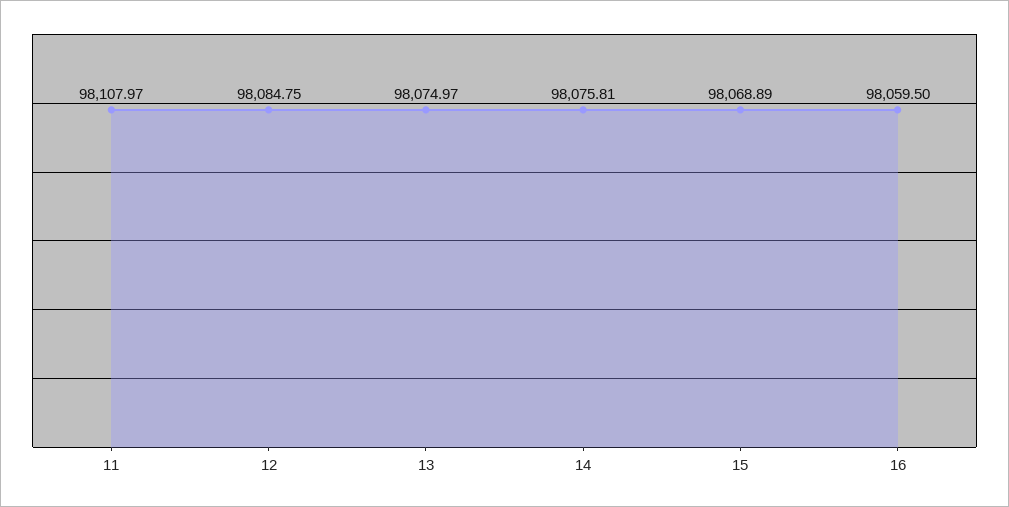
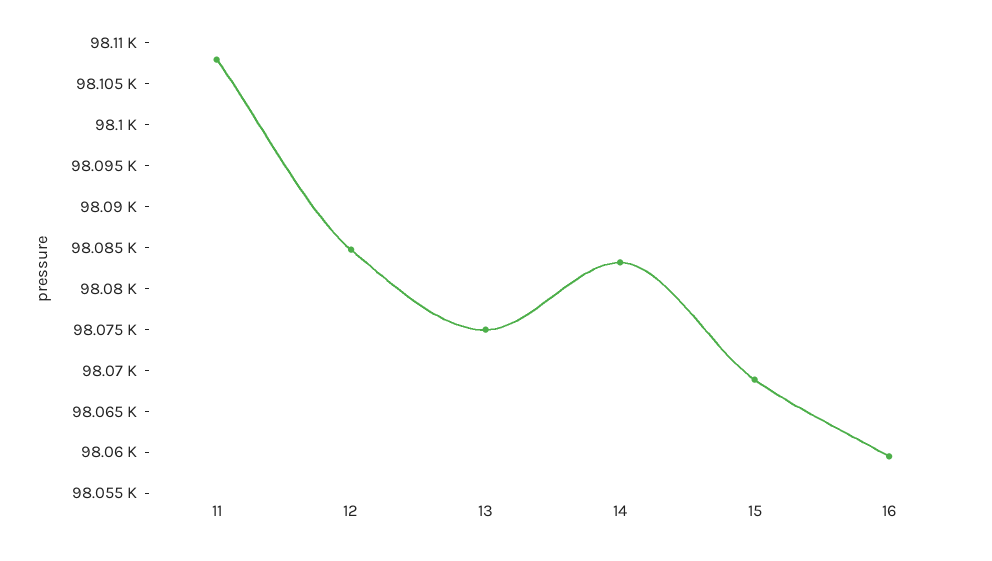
  {
    "11": 98107.97,
    "12": 98084.75,
    "13": 98074.97,
-   "14": 98075.81,
+   "14": 98083,
    "15": 98068.89,
    "16": 98059.5
  }

